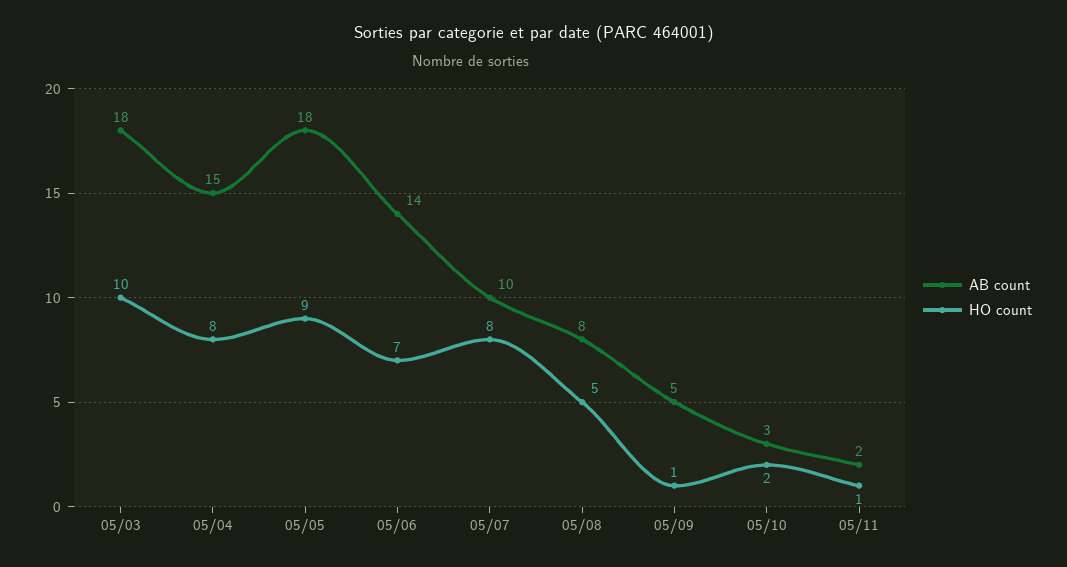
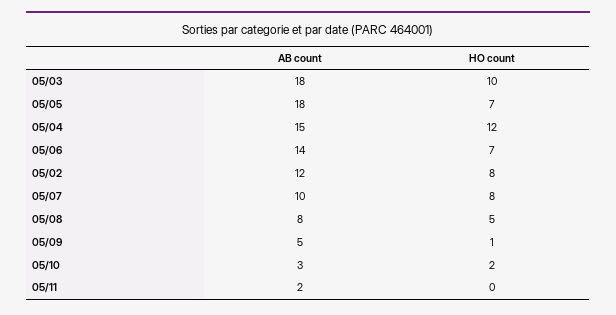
  {
    "AB count": {
      "05/03": 18,
      "05/04": 15,
      "05/05": 18,
      "05/06": 14,
      "05/07": 10,
      "05/08": 8,
      "05/09": 5,
      "05/10": 3,
-     "05/11": 2
+     "05/11": 2,
+     "05/02": 12
    },
    "HO count": {
      "05/03": 10,
-     "05/04": 8,
+     "05/04": 12,
-     "05/05": 9,
+     "05/05": 7,
      "05/06": 7,
      "05/07": 8,
      "05/08": 5,
      "05/09": 1,
      "05/10": 2,
-     "05/11": 1
+     "05/11": 0,
+     "05/02": 8
    }
  }

